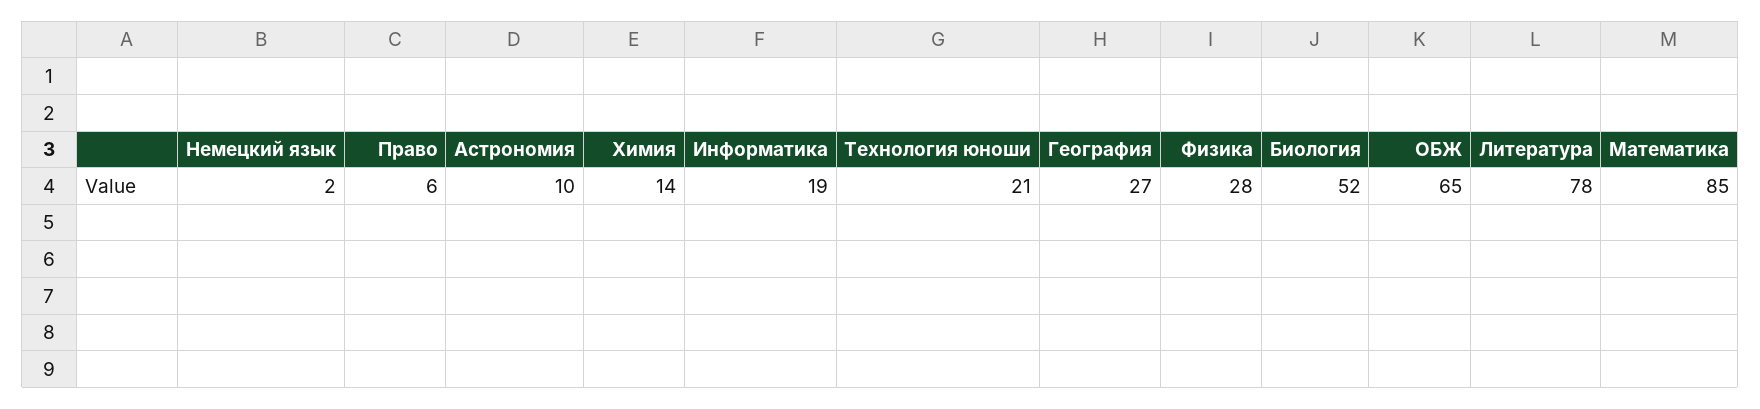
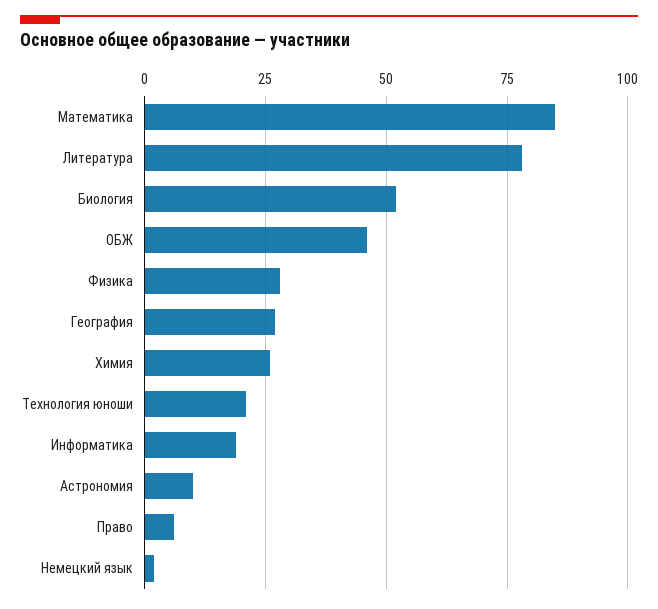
  {
    "Немецкий язык": 2,
    "Право": 6,
    "Астрономия": 10,
-   "Химия": 14,
+   "Химия": 25,
    "Информатика": 19,
    "Технология юноши": 21,
    "География": 27,
    "Физика": 28,
    "Биология": 52,
-   "ОБЖ": 65,
+   "ОБЖ": 45,
    "Литература": 78,
    "Математика": 85
  }

